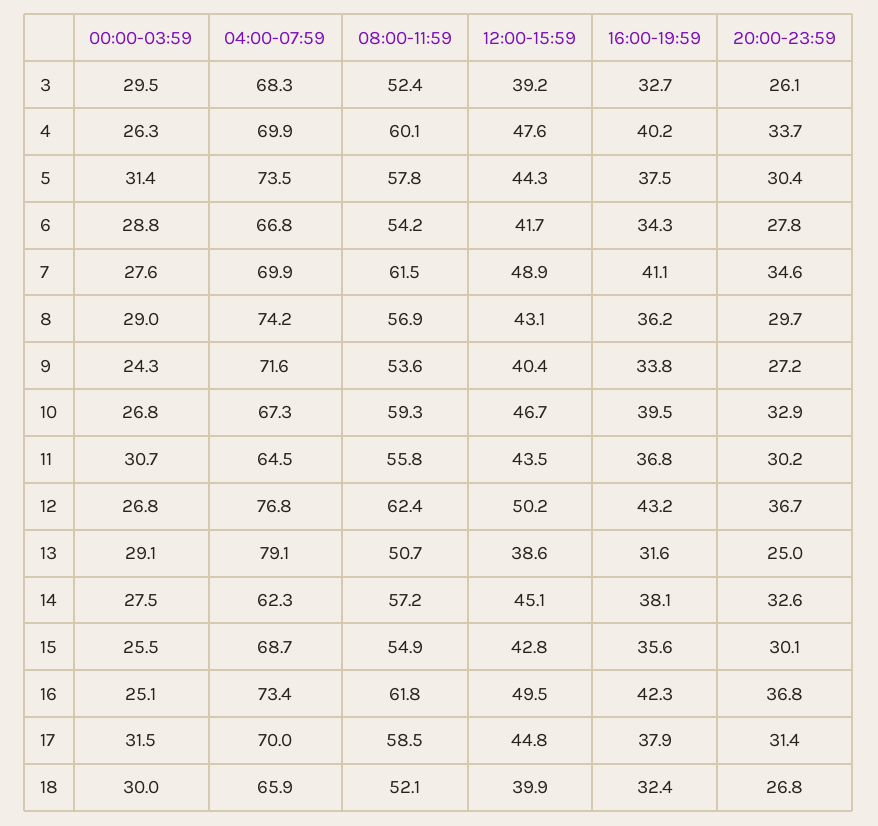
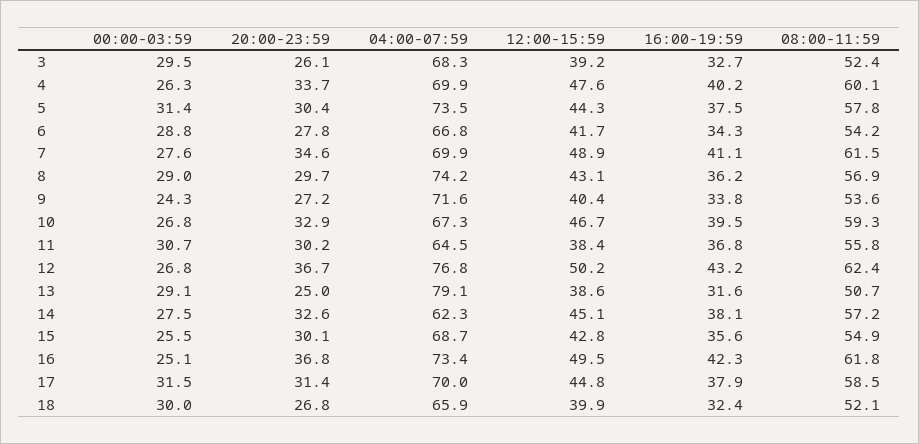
  {
    "00:00-03:59": {
      "3": 29.5,
      "4": 26.3,
      "5": 31.4,
      "6": 28.8,
      "7": 27.6,
      "8": 29,
      "9": 24.3,
      "10": 26.8,
      "11": 30.7,
      "12": 26.8,
      "13": 29.1,
      "14": 27.5,
      "15": 25.5,
      "16": 25.1,
      "17": 31.5,
      "18": 30
    },
    "04:00-07:59": {
      "3": 68.3,
      "4": 69.9,
      "5": 73.5,
      "6": 66.8,
      "7": 69.9,
      "8": 74.2,
      "9": 71.6,
      "10": 67.3,
      "11": 64.5,
      "12": 76.8,
      "13": 79.1,
      "14": 62.3,
      "15": 68.7,
      "16": 73.4,
      "17": 70,
      "18": 65.9
    },
    "08:00-11:59": {
      "3": 52.4,
      "4": 60.1,
      "5": 57.8,
      "6": 54.2,
      "7": 61.5,
      "8": 56.9,
      "9": 53.6,
      "10": 59.3,
      "11": 55.8,
      "12": 62.4,
      "13": 50.7,
      "14": 57.2,
      "15": 54.9,
      "16": 61.8,
      "17": 58.5,
      "18": 52.1
    },
    "12:00-15:59": {
      "3": 39.2,
      "4": 47.6,
      "5": 44.3,
      "6": 41.7,
      "7": 48.9,
      "8": 43.1,
      "9": 40.4,
      "10": 46.7,
-     "11": 43.5,
+     "11": 38.4,
      "12": 50.2,
      "13": 38.6,
      "14": 45.1,
      "15": 42.8,
      "16": 49.5,
      "17": 44.8,
      "18": 39.9
    },
    "16:00-19:59": {
      "3": 32.7,
      "4": 40.2,
      "5": 37.5,
      "6": 34.3,
      "7": 41.1,
      "8": 36.2,
      "9": 33.8,
      "10": 39.5,
      "11": 36.8,
      "12": 43.2,
      "13": 31.6,
      "14": 38.1,
      "15": 35.6,
      "16": 42.3,
      "17": 37.9,
      "18": 32.4
    },
    "20:00-23:59": {
      "3": 26.1,
      "4": 33.7,
      "5": 30.4,
      "6": 27.8,
      "7": 34.6,
      "8": 29.7,
      "9": 27.2,
      "10": 32.9,
      "11": 30.2,
      "12": 36.7,
      "13": 25,
      "14": 32.6,
      "15": 30.1,
      "16": 36.8,
      "17": 31.4,
      "18": 26.8
    }
  }

